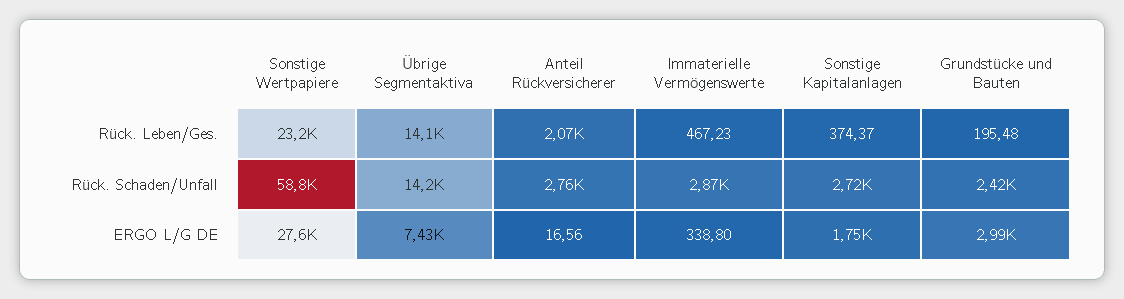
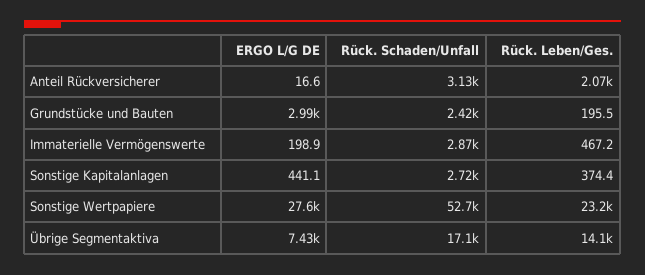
  {
    "Sonstige Wertpapiere": {
      "Rück. Leben/Ges.": 23200,
-     "Rück. Schaden/Unfall": 58800,
+     "Rück. Schaden/Unfall": 52700,
      "ERGO L/G DE": 27600
    },
    "Übrige Segmentaktiva": {
      "Rück. Leben/Ges.": 14100,
-     "Rück. Schaden/Unfall": 14200,
+     "Rück. Schaden/Unfall": 17100,
      "ERGO L/G DE": 7430
    },
    "Anteil Rückversicherer": {
      "Rück. Leben/Ges.": 2070,
-     "Rück. Schaden/Unfall": 2760,
+     "Rück. Schaden/Unfall": 3130,
      "ERGO L/G DE": 16.56
    },
    "Immaterielle Vermögenswerte": {
      "Rück. Leben/Ges.": 467.23,
      "Rück. Schaden/Unfall": 2870,
-     "ERGO L/G DE": 338.8
+     "ERGO L/G DE": 198.9
    },
    "Sonstige Kapitalanlagen": {
      "Rück. Leben/Ges.": 374.37,
      "Rück. Schaden/Unfall": 2720,
-     "ERGO L/G DE": 1750
+     "ERGO L/G DE": 441.1
    },
    "Grundstücke und Bauten": {
      "Rück. Leben/Ges.": 195.48,
      "Rück. Schaden/Unfall": 2420,
      "ERGO L/G DE": 2990
    }
  }

